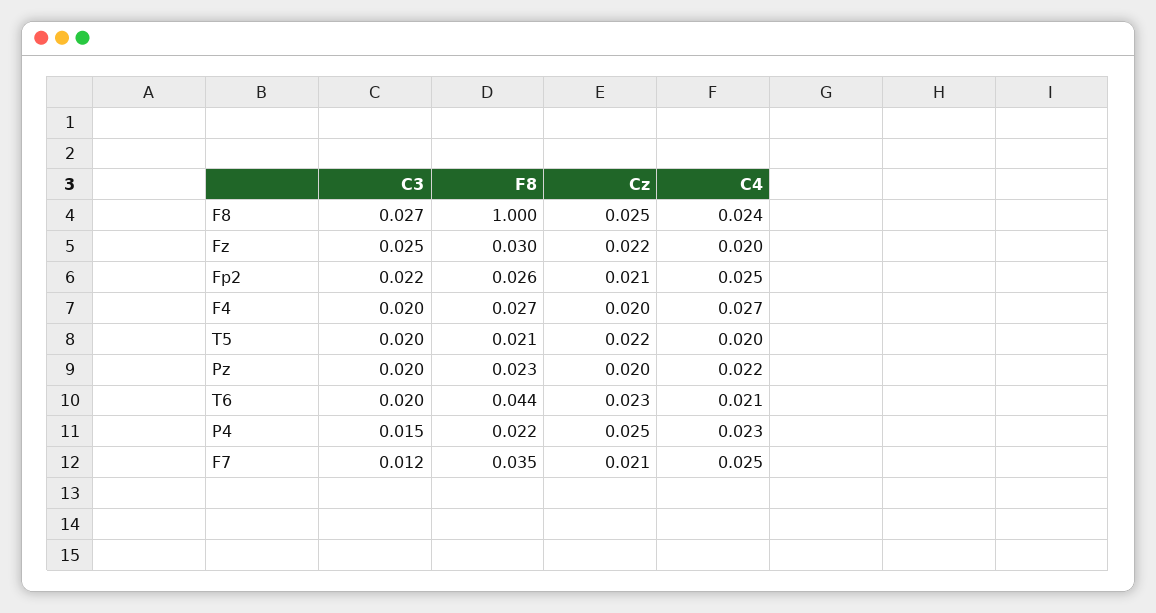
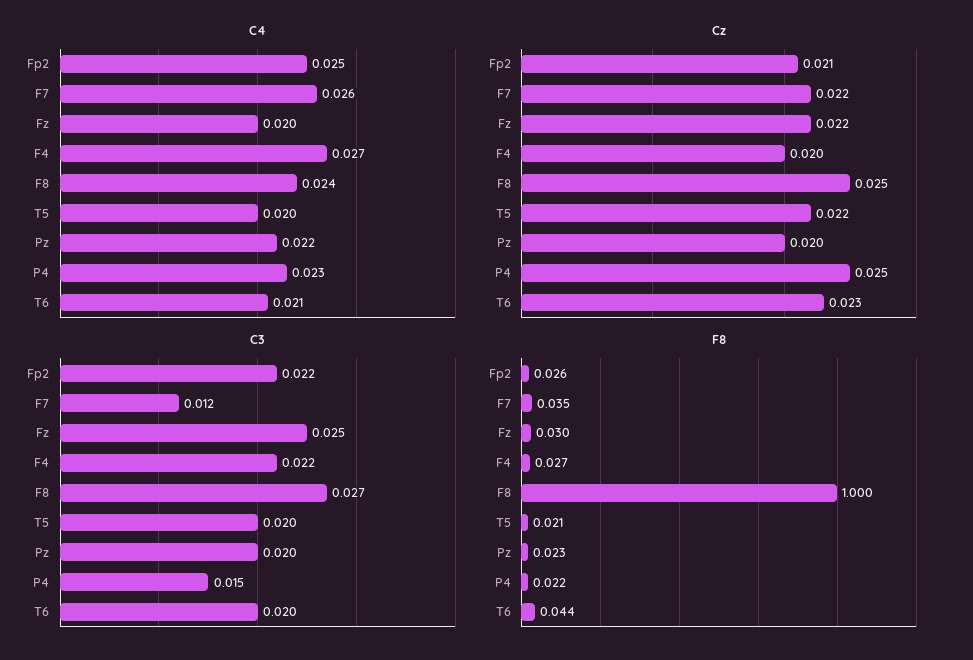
  {
    "C3": {
      "F8": 0.027,
      "Fz": 0.025,
      "Fp2": 0.022,
-     "F4": 0.02,
+     "F4": 0.022,
      "T5": 0.02,
      "Pz": 0.02,
      "T6": 0.02,
      "P4": 0.015,
      "F7": 0.012
    },
    "F8": {
      "F8": 1,
      "Fz": 0.03,
      "Fp2": 0.026,
      "F4": 0.027,
      "T5": 0.021,
      "Pz": 0.023,
      "T6": 0.044,
      "P4": 0.022,
      "F7": 0.035
    },
    "Cz": {
      "F8": 0.025,
      "Fz": 0.022,
      "Fp2": 0.021,
      "F4": 0.02,
      "T5": 0.022,
      "Pz": 0.02,
      "T6": 0.023,
      "P4": 0.025,
-     "F7": 0.021
+     "F7": 0.022
    },
    "C4": {
      "F8": 0.024,
      "Fz": 0.02,
      "Fp2": 0.025,
      "F4": 0.027,
      "T5": 0.02,
      "Pz": 0.022,
      "T6": 0.021,
      "P4": 0.023,
-     "F7": 0.025
+     "F7": 0.026
    }
  }

